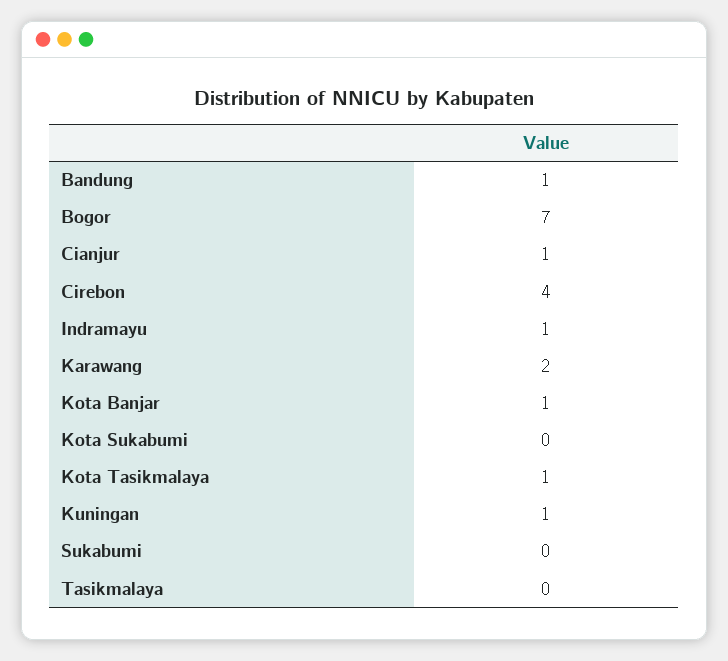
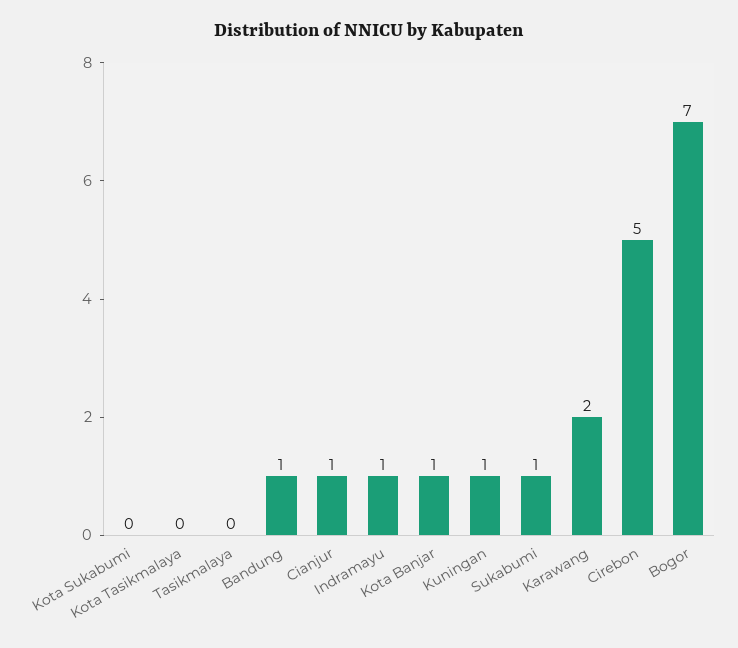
  {
    "Bandung": 1,
    "Bogor": 7,
    "Cianjur": 1,
-   "Cirebon": 4,
+   "Cirebon": 5,
    "Indramayu": 1,
    "Karawang": 2,
    "Kota Banjar": 1,
    "Kota Sukabumi": 0,
-   "Kota Tasikmalaya": 1,
+   "Kota Tasikmalaya": 0,
    "Kuningan": 1,
-   "Sukabumi": 0,
+   "Sukabumi": 1,
    "Tasikmalaya": 0
  }

